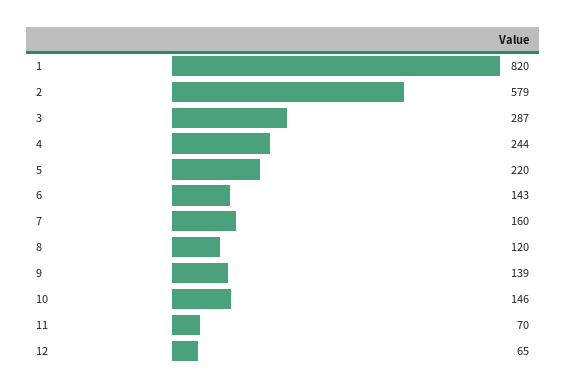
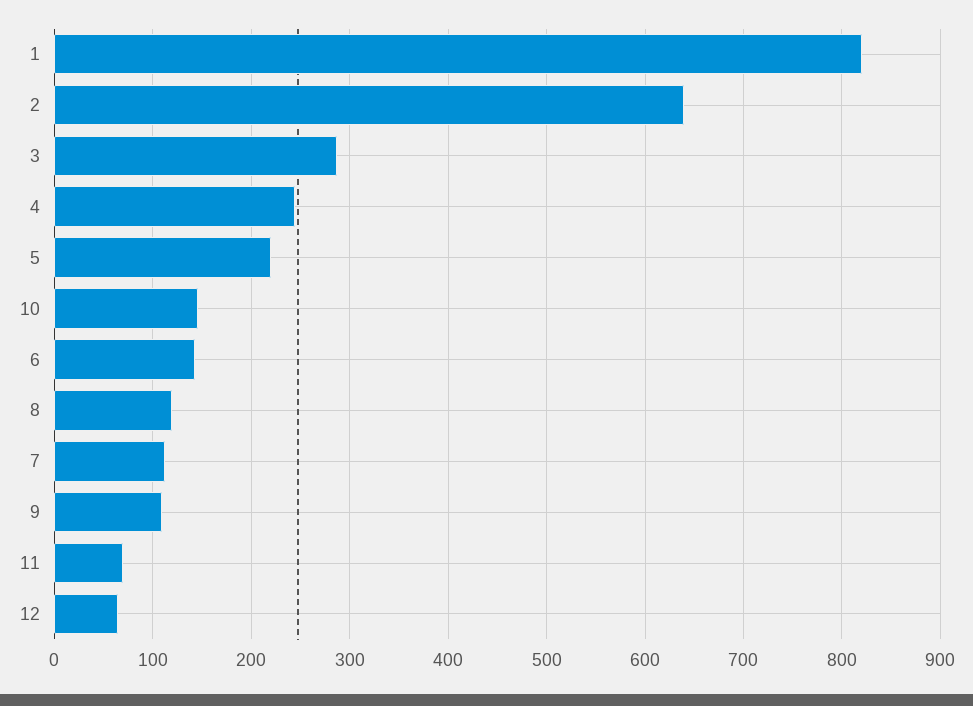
  {
    "1": 820,
-   "2": 579,
+   "2": 640,
    "3": 287,
    "4": 244,
    "5": 220,
    "6": 143,
-   "7": 160,
+   "7": 110,
    "8": 120,
-   "9": 139,
+   "9": 110,
    "10": 146,
    "11": 70,
    "12": 65
  }

